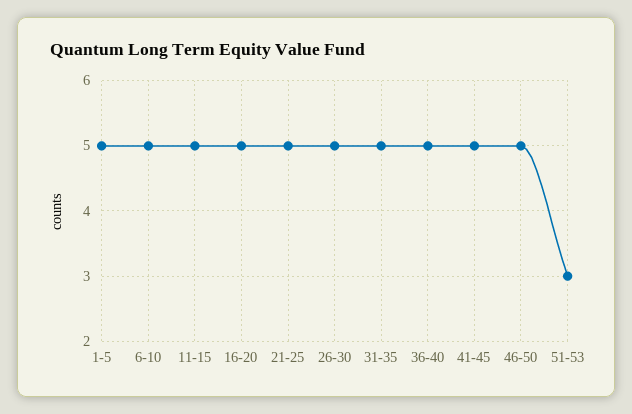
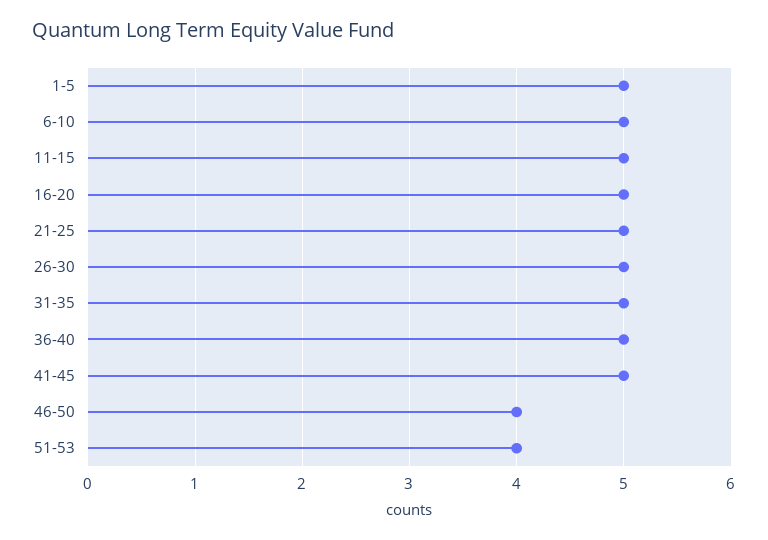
  {
    "1-5": 5,
    "6-10": 5,
    "11-15": 5,
    "16-20": 5,
    "21-25": 5,
    "26-30": 5,
    "31-35": 5,
    "36-40": 5,
    "41-45": 5,
-   "46-50": 5,
+   "46-50": 4,
-   "51-53": 3
+   "51-53": 4
  }

